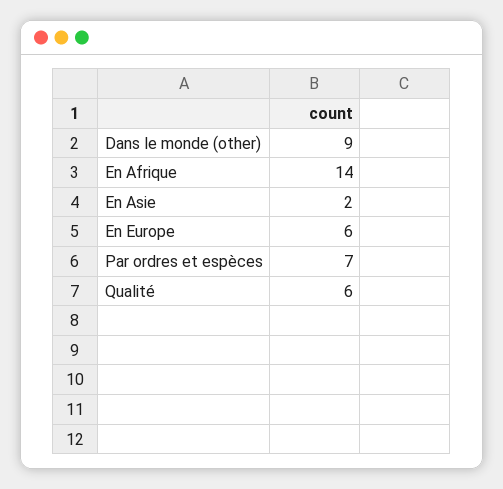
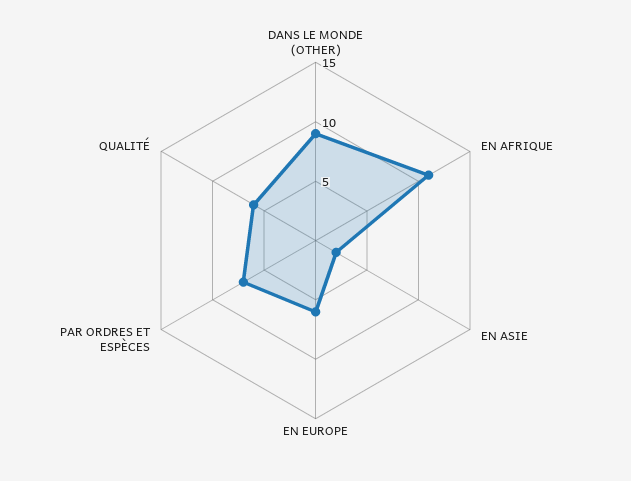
  {
    "Dans le monde (other)": 9,
-   "En Afrique": 14,
+   "En Afrique": 11,
    "En Asie": 2,
    "En Europe": 6,
    "Par ordres et espèces": 7,
    "Qualité": 6
  }

